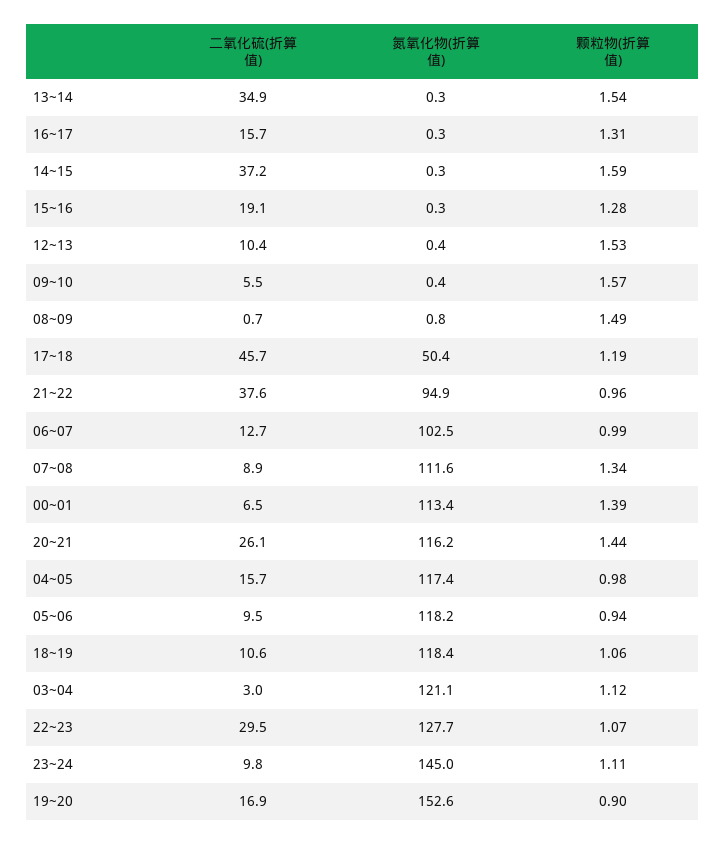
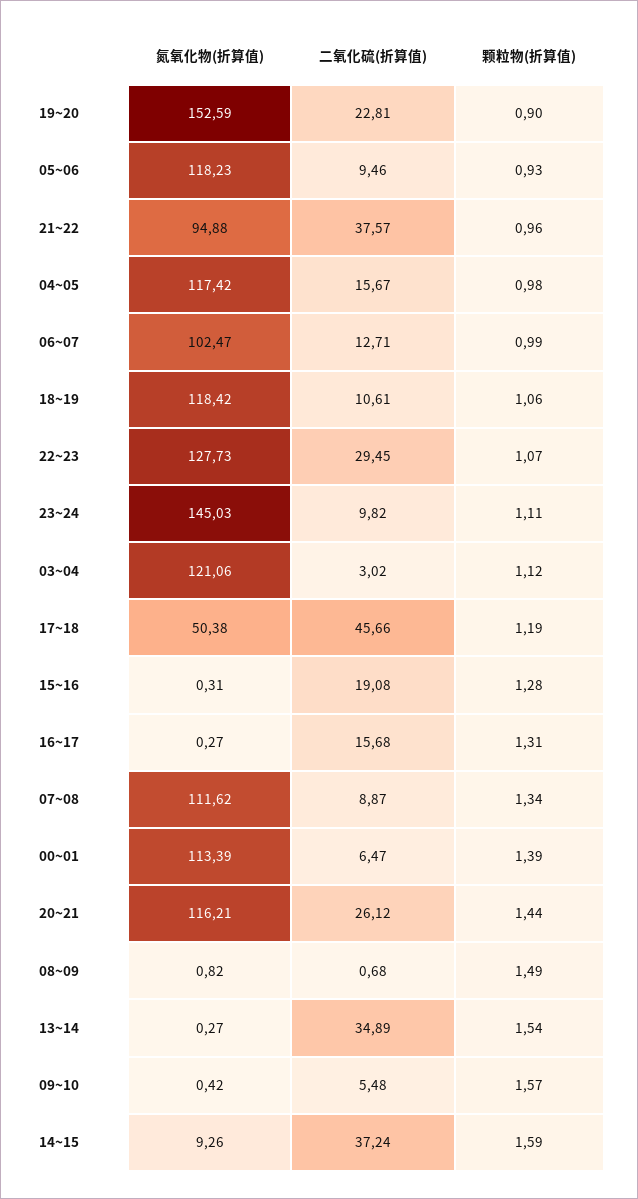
  {
    "二氧化硫(折算值)": {
      "13~14": 34.89,
      "16~17": 15.68,
      "14~15": 37.24,
      "15~16": 19.08,
-     "12~13": 10.4,
      "09~10": 5.48,
      "08~09": 0.68,
      "17~18": 45.66,
      "21~22": 37.57,
      "06~07": 12.71,
      "07~08": 8.87,
      "00~01": 6.47,
      "20~21": 26.12,
      "04~05": 15.67,
      "05~06": 9.46,
      "18~19": 10.61,
      "03~04": 3.02,
      "22~23": 29.45,
      "23~24": 9.82,
-     "19~20": 16.9
+     "19~20": 22.81
    },
    "氮氧化物(折算值)": {
      "13~14": 0.27,
      "16~17": 0.27,
-     "14~15": 0.3,
+     "14~15": 9.26,
      "15~16": 0.31,
-     "12~13": 0.4,
      "09~10": 0.42,
      "08~09": 0.82,
      "17~18": 50.38,
      "21~22": 94.88,
      "06~07": 102.47,
      "07~08": 111.62,
      "00~01": 113.39,
      "20~21": 116.21,
      "04~05": 117.42,
      "05~06": 118.23,
      "18~19": 118.42,
      "03~04": 121.06,
      "22~23": 127.73,
      "23~24": 145.03,
      "19~20": 152.59
    },
    "颗粒物(折算值)": {
      "13~14": 1.54,
      "16~17": 1.31,
      "14~15": 1.59,
      "15~16": 1.28,
-     "12~13": 1.53,
      "09~10": 1.57,
      "08~09": 1.49,
      "17~18": 1.19,
      "21~22": 0.96,
      "06~07": 0.99,
      "07~08": 1.34,
      "00~01": 1.39,
      "20~21": 1.44,
      "04~05": 0.98,
-     "05~06": 0.94,
+     "05~06": 0.93,
      "18~19": 1.06,
      "03~04": 1.12,
      "22~23": 1.07,
      "23~24": 1.11,
      "19~20": 0.9
    }
  }

